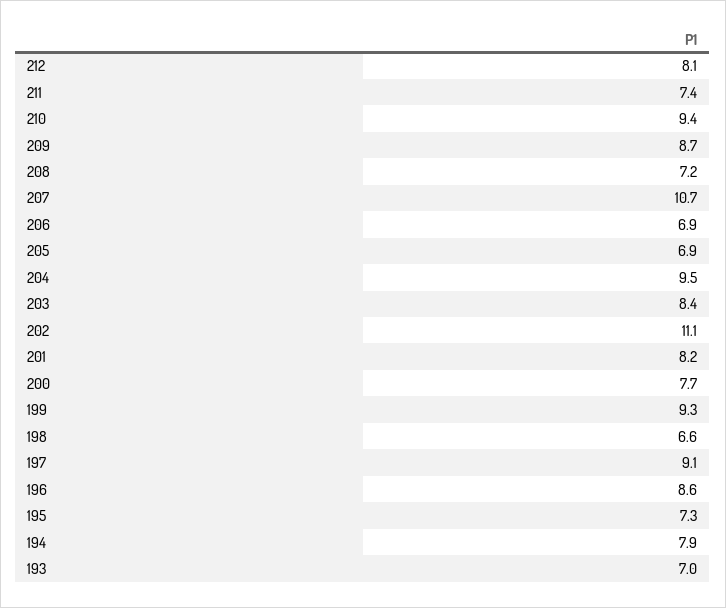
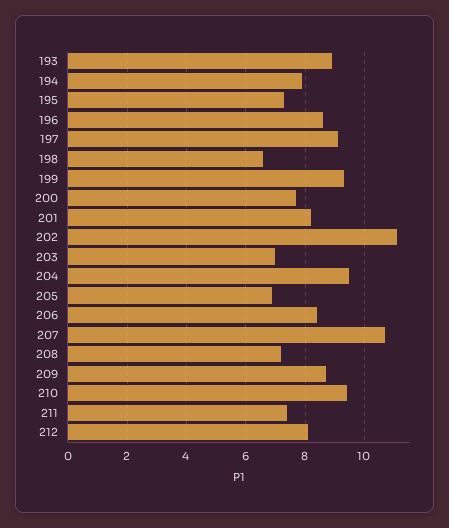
  {
    "212": 8.1,
    "211": 7.4,
    "210": 9.4,
    "209": 8.7,
    "208": 7.2,
    "207": 10.7,
-   "206": 6.9,
+   "206": 8.5,
    "205": 6.9,
    "204": 9.5,
-   "203": 8.4,
+   "203": 7,
    "202": 11.1,
    "201": 8.2,
    "200": 7.7,
    "199": 9.3,
    "198": 6.6,
    "197": 9.1,
    "196": 8.6,
    "195": 7.3,
    "194": 7.9,
-   "193": 7
+   "193": 9
  }

